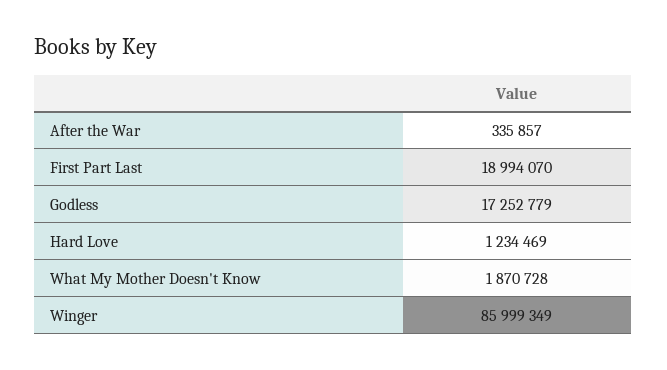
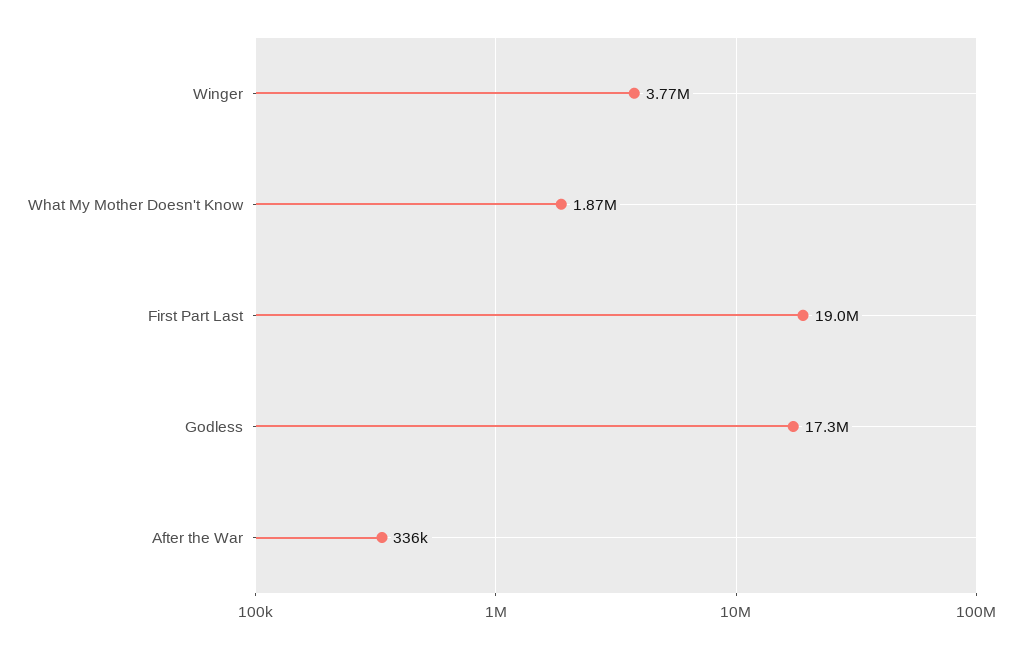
  {
    "After the War": 335857,
    "First Part Last": 18994070,
    "Godless": 17252779,
-   "Hard Love": 1234469,
    "What My Mother Doesn't Know": 1870728,
-   "Winger": 85999349
+   "Winger": 3770000
  }

